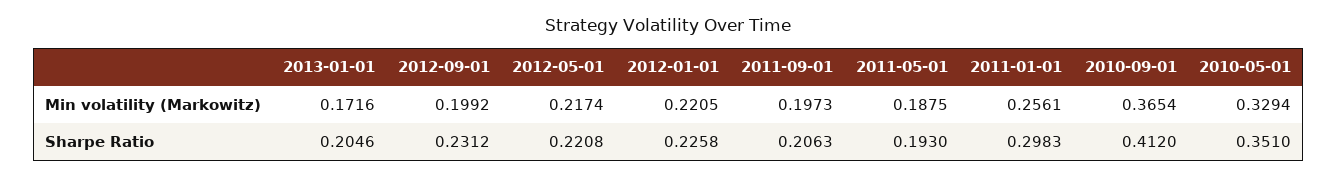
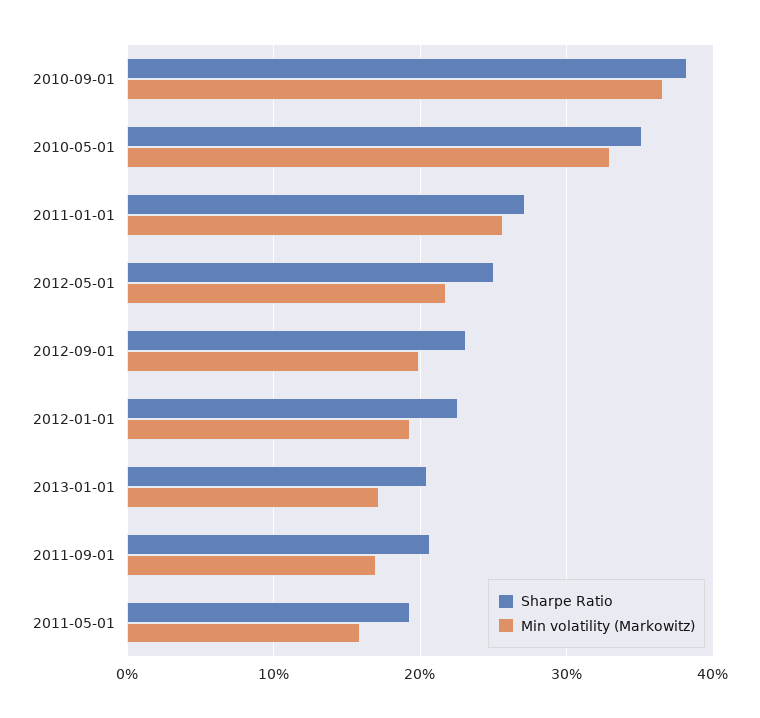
  {
    "Min volatility (Markowitz)": {
      "2013-01-01": 0.1716,
      "2012-09-01": 0.1992,
      "2012-05-01": 0.2174,
-     "2012-01-01": 0.2205,
+     "2012-01-01": 0.19,
-     "2011-09-01": 0.1973,
+     "2011-09-01": 0.17,
-     "2011-05-01": 0.1875,
+     "2011-05-01": 0.16,
      "2011-01-01": 0.2561,
      "2010-09-01": 0.3654,
      "2010-05-01": 0.3294
    },
    "Sharpe Ratio": {
      "2013-01-01": 0.2046,
      "2012-09-01": 0.2312,
-     "2012-05-01": 0.2208,
+     "2012-05-01": 0.25,
      "2012-01-01": 0.2258,
      "2011-09-01": 0.2063,
      "2011-05-01": 0.193,
-     "2011-01-01": 0.2983,
+     "2011-01-01": 0.27,
-     "2010-09-01": 0.412,
+     "2010-09-01": 0.38,
      "2010-05-01": 0.351
    }
  }

